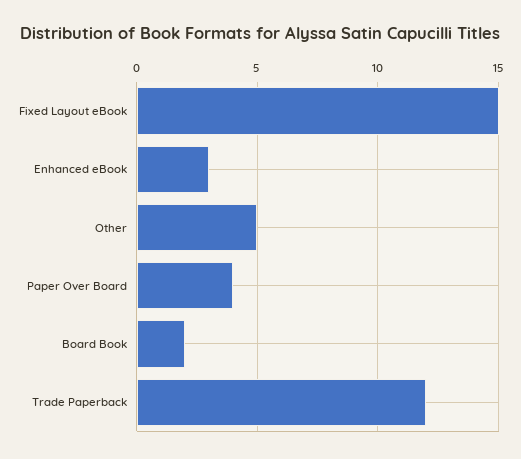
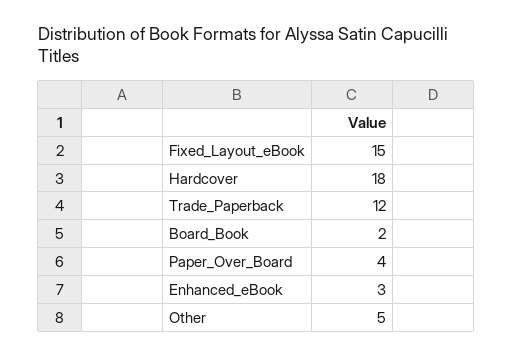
  {
    "Fixed Layout eBook": 15,
    "Enhanced eBook": 3,
    "Other": 5,
    "Paper Over Board": 4,
    "Board Book": 2,
-   "Trade Paperback": 12
+   "Trade Paperback": 12,
+   "Hardcover": 18
  }

